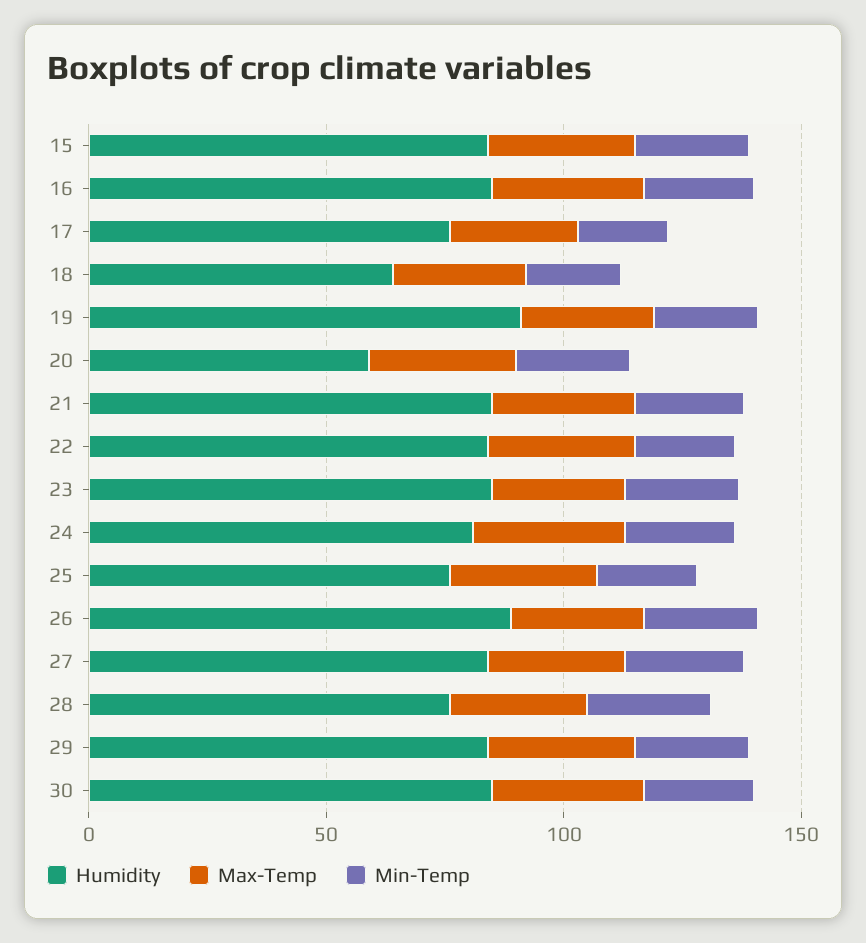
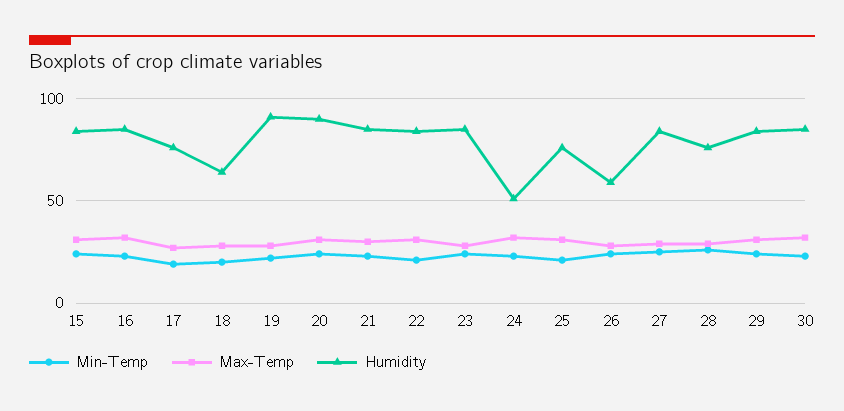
  {
    "Humidity": {
      "15": 85,
      "16": 85,
      "17": 75,
      "18": 65,
      "19": 90,
-     "20": 60,
+     "20": 90,
      "21": 85,
      "22": 85,
      "23": 85,
-     "24": 80,
+     "24": 50,
      "25": 75,
-     "26": 90,
+     "26": 60,
      "27": 85,
      "28": 75,
      "29": 85,
      "30": 85
    },
    "Max-Temp": {
      "15": 30,
      "16": 30,
      "17": 25,
      "18": 30,
      "19": 30,
      "20": 30,
      "21": 30,
      "22": 30,
      "23": 30,
      "24": 30,
      "25": 30,
      "26": 30,
      "27": 30,
      "28": 30,
      "29": 30,
      "30": 30
    },
    "Min-Temp": {
      "15": 25,
      "16": 25,
      "17": 20,
      "18": 20,
      "19": 20,
      "20": 25,
      "21": 25,
      "22": 20,
      "23": 25,
      "24": 25,
      "25": 20,
      "26": 25,
      "27": 25,
      "28": 25,
      "29": 25,
      "30": 25
    }
  }

